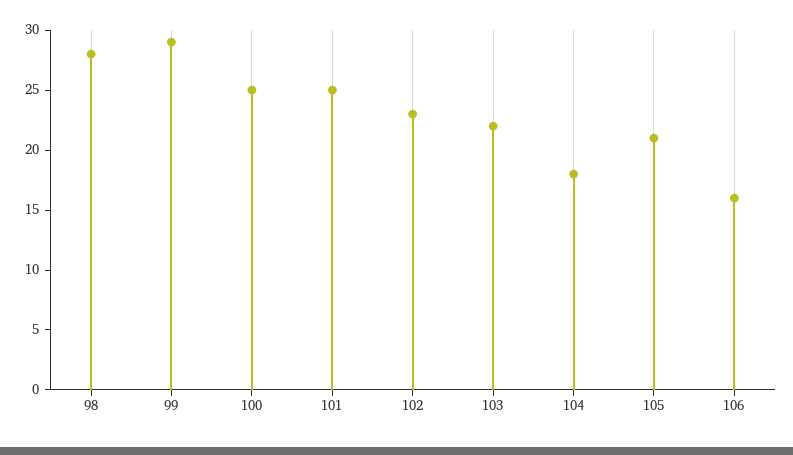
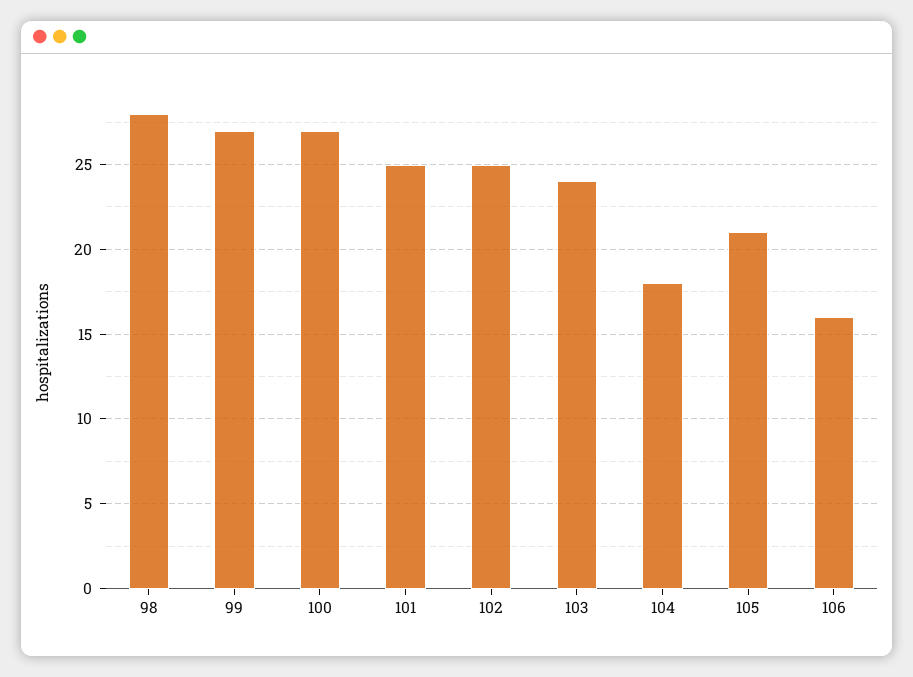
  {
    "98": 28,
-   "99": 29,
+   "99": 27,
-   "100": 25,
+   "100": 27,
    "101": 25,
-   "102": 23,
+   "102": 25,
-   "103": 22,
+   "103": 24,
    "104": 18,
    "105": 21,
    "106": 16
  }

